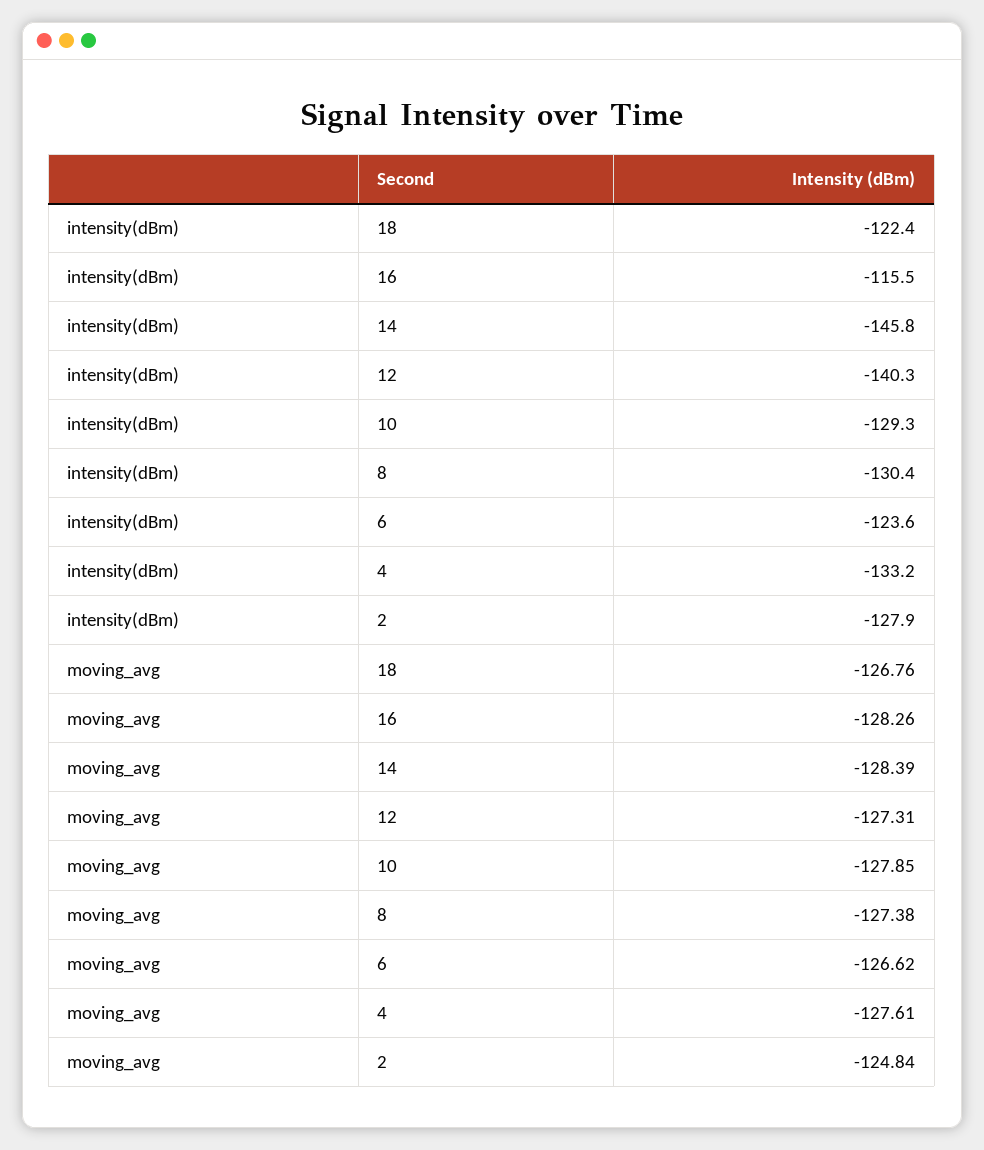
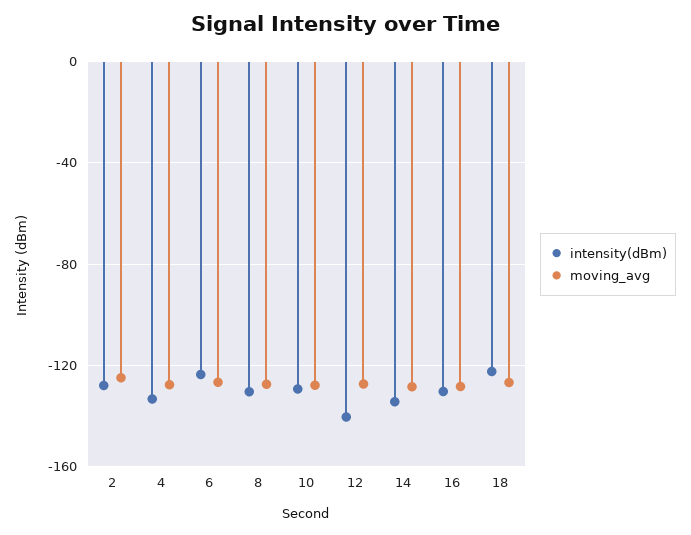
  {
    "intensity(dBm)": {
      "18": -122.4,
-     "16": -115.5,
+     "16": -130,
-     "14": -145.8,
+     "14": -135,
      "12": -140.3,
      "10": -129.3,
      "8": -130.4,
      "6": -123.6,
      "4": -133.2,
      "2": -127.9
    },
    "moving_avg": {
      "18": -126.76,
      "16": -128.26,
      "14": -128.39,
      "12": -127.31,
      "10": -127.85,
      "8": -127.38,
      "6": -126.62,
      "4": -127.61,
      "2": -124.84
    }
  }

